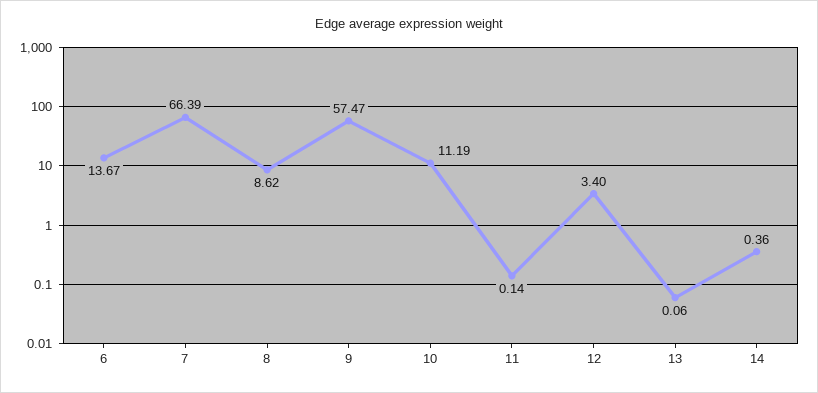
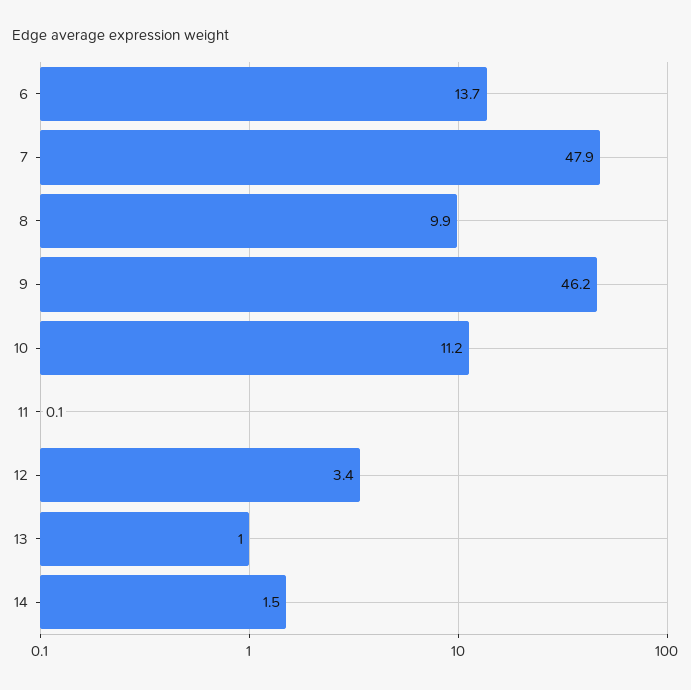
  {
    "6": 13.67,
-   "7": 66.39,
+   "7": 47.9,
-   "8": 8.62,
+   "8": 9.9,
-   "9": 57.47,
+   "9": 46.2,
    "10": 11.19,
    "11": 0.14,
    "12": 3.4,
-   "13": 0.06,
+   "13": 1,
-   "14": 0.36
+   "14": 1.5
  }

